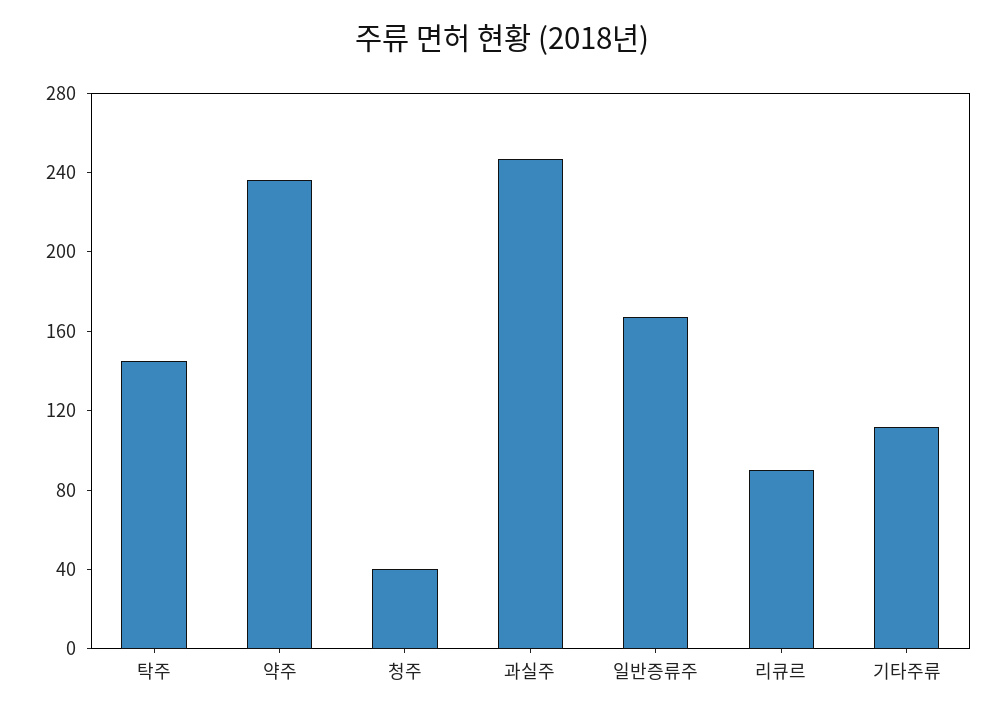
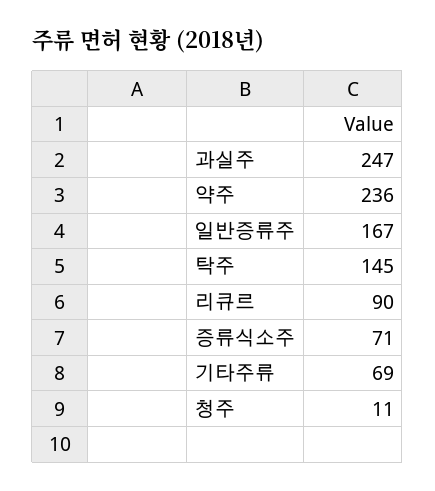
  {
    "탁주": 145,
    "약주": 236,
-   "청주": 40,
+   "청주": 11,
    "과실주": 247,
    "일반증류주": 167,
    "리큐르": 90,
-   "기타주류": 110
+   "기타주류": 69,
+   "증류식소주": 71
  }

